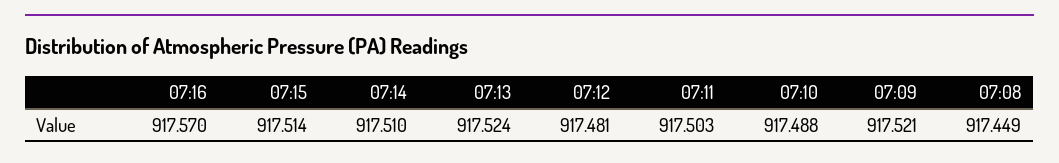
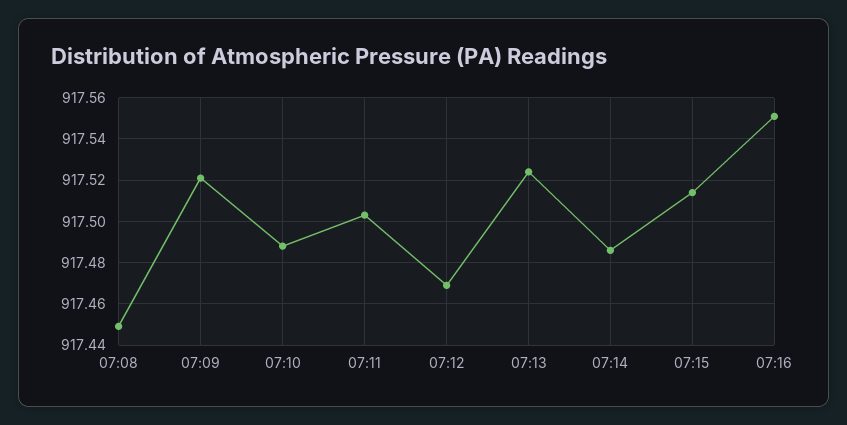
  {
-   "07:16": 917.57,
+   "07:16": 917.55,
    "07:15": 917.514,
-   "07:14": 917.51,
+   "07:14": 917.485,
    "07:13": 917.524,
-   "07:12": 917.481,
+   "07:12": 917.47,
    "07:11": 917.503,
    "07:10": 917.488,
    "07:09": 917.521,
    "07:08": 917.449
  }

